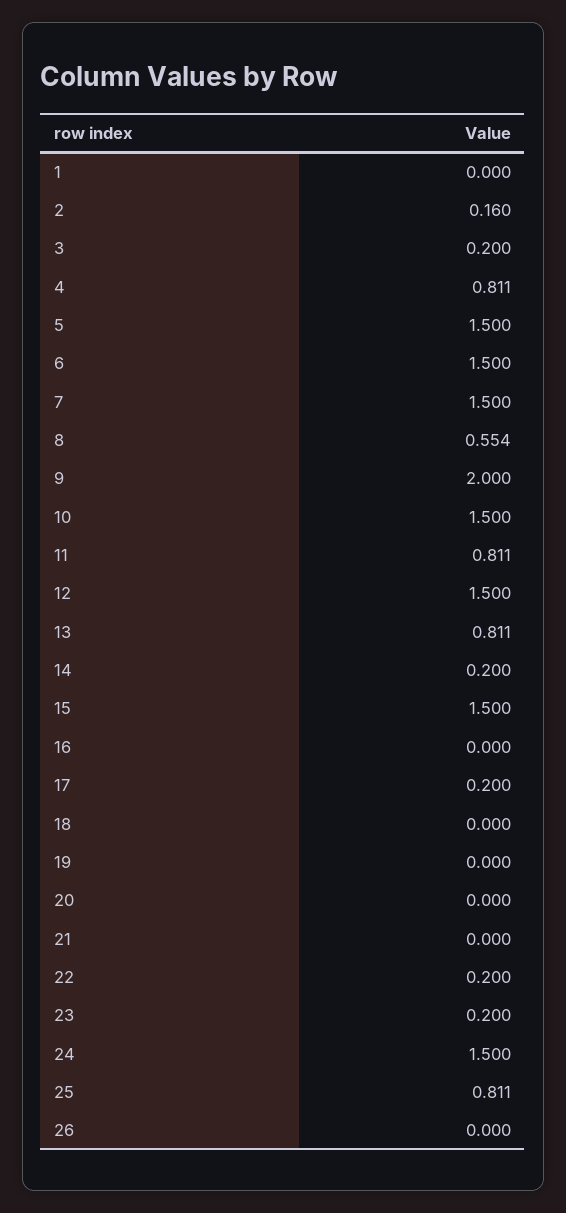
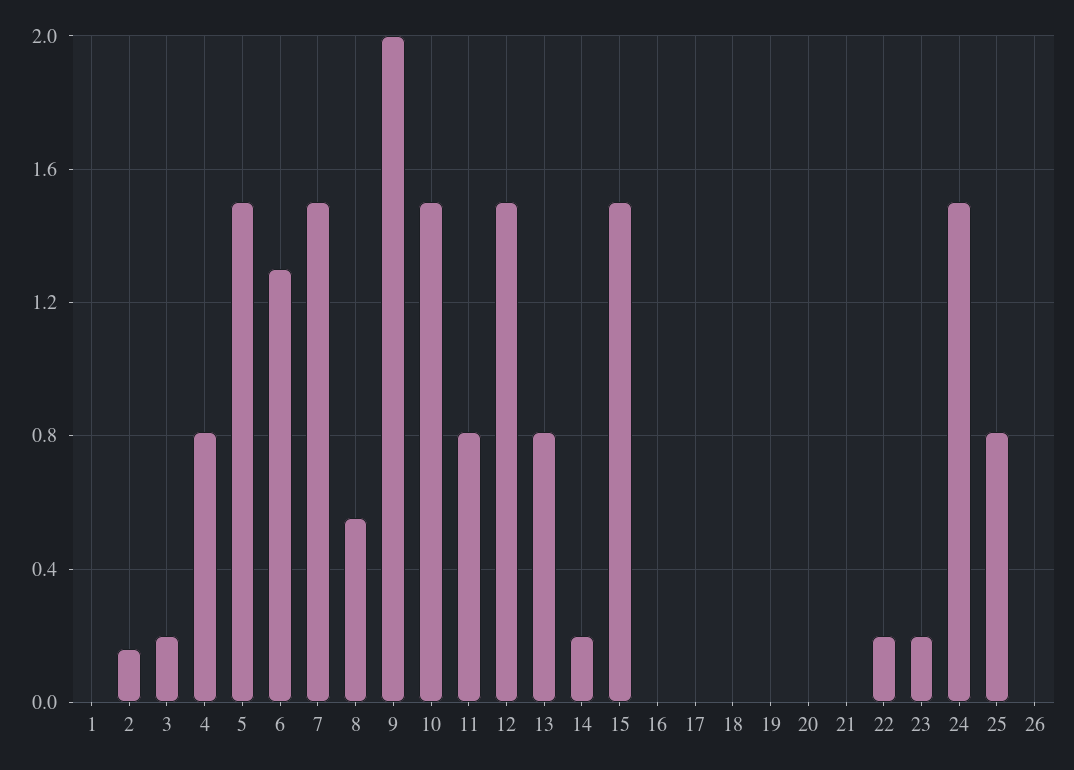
  {
    "1": 0,
    "2": 0.16,
    "3": 0.2,
    "4": 0.811,
    "5": 1.5,
-   "6": 1.5,
+   "6": 1.3,
    "7": 1.5,
    "8": 0.554,
    "9": 2,
    "10": 1.5,
    "11": 0.811,
    "12": 1.5,
    "13": 0.811,
    "14": 0.2,
    "15": 1.5,
    "16": 0,
-   "17": 0.2,
+   "17": 0,
    "18": 0,
    "19": 0,
    "20": 0,
    "21": 0,
    "22": 0.2,
    "23": 0.2,
    "24": 1.5,
    "25": 0.811,
    "26": 0
  }

